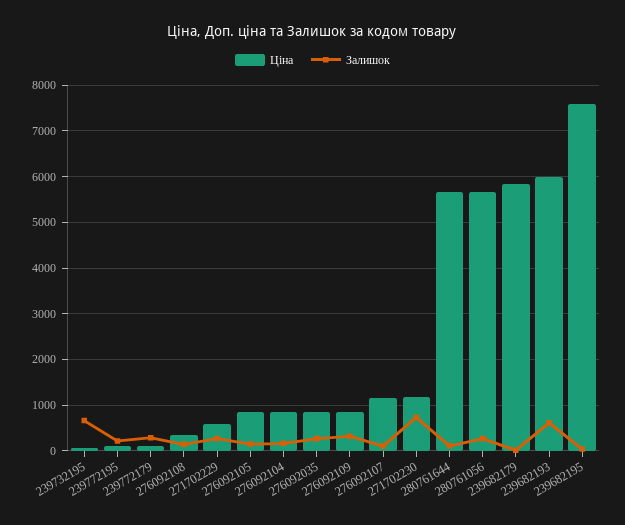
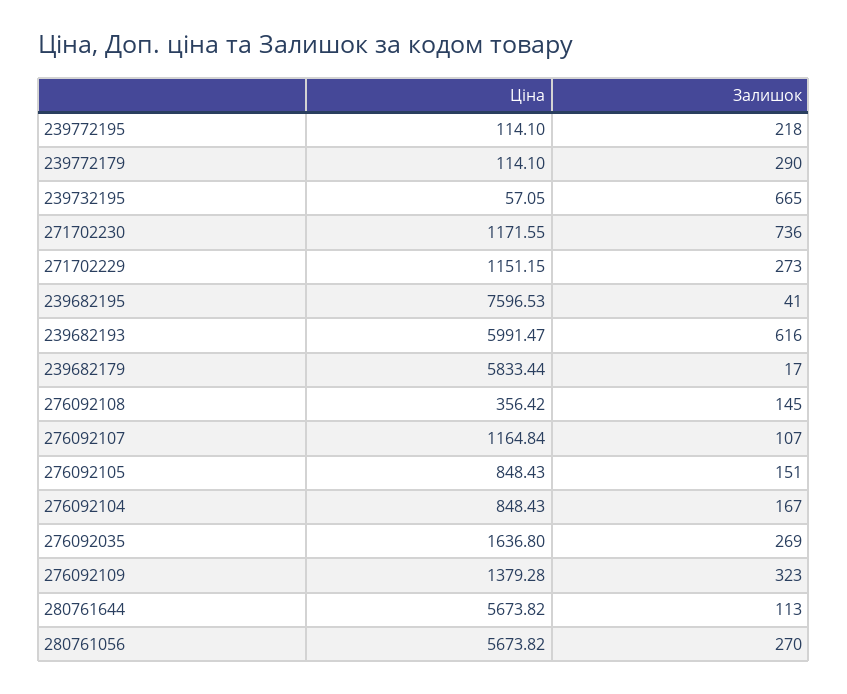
  {
    "Ціна": {
      "239732195": 57.05,
      "239772195": 114.1,
      "239772179": 114.1,
      "276092108": 356.42,
-     "271702229": 600,
+     "271702229": 1151.15,
      "276092105": 848.43,
      "276092104": 848.43,
-     "276092035": 800,
+     "276092035": 1636.8,
-     "276092109": 800,
+     "276092109": 1379.28,
      "276092107": 1164.84,
      "271702230": 1171.55,
      "280761644": 5673.82,
      "280761056": 5673.82,
      "239682179": 5833.44,
      "239682193": 5991.47,
      "239682195": 7596.53
    },
    "Залишок": {
      "239732195": 665,
      "239772195": 218,
      "239772179": 290,
      "276092108": 145,
      "271702229": 273,
      "276092105": 151,
      "276092104": 167,
      "276092035": 269,
      "276092109": 323,
      "276092107": 107,
      "271702230": 736,
      "280761644": 113,
      "280761056": 270,
      "239682179": 17,
      "239682193": 616,
      "239682195": 41
    }
  }

